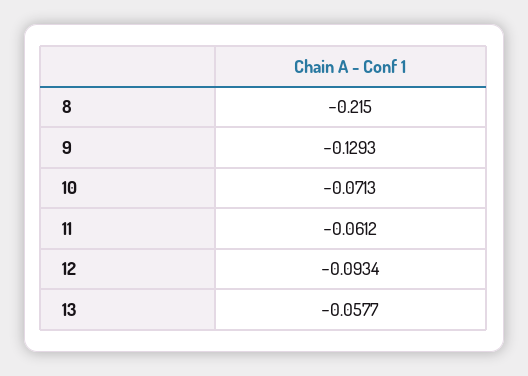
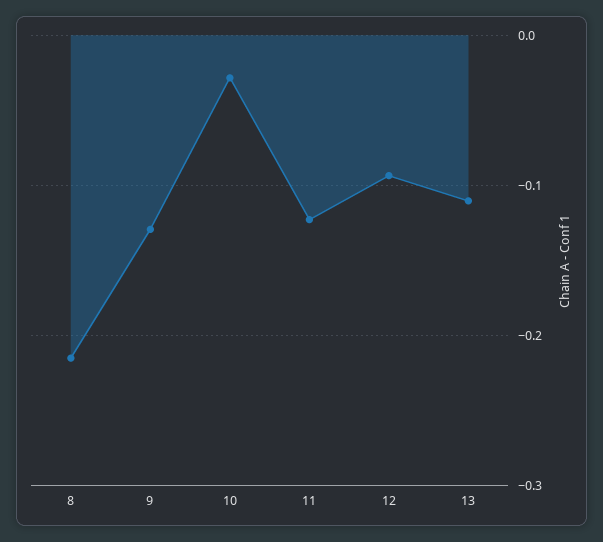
  {
    "8": -0.215,
    "9": -0.1293,
-   "10": -0.0713,
+   "10": -0.03,
-   "11": -0.0612,
+   "11": -0.12,
    "12": -0.0934,
-   "13": -0.0577
+   "13": -0.11
  }

